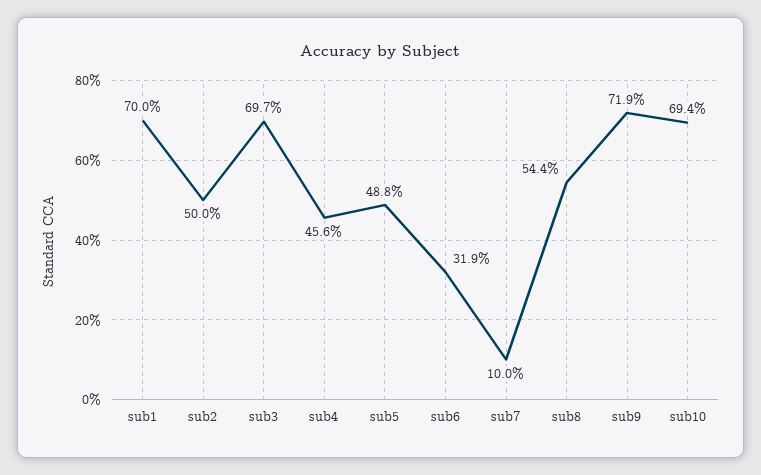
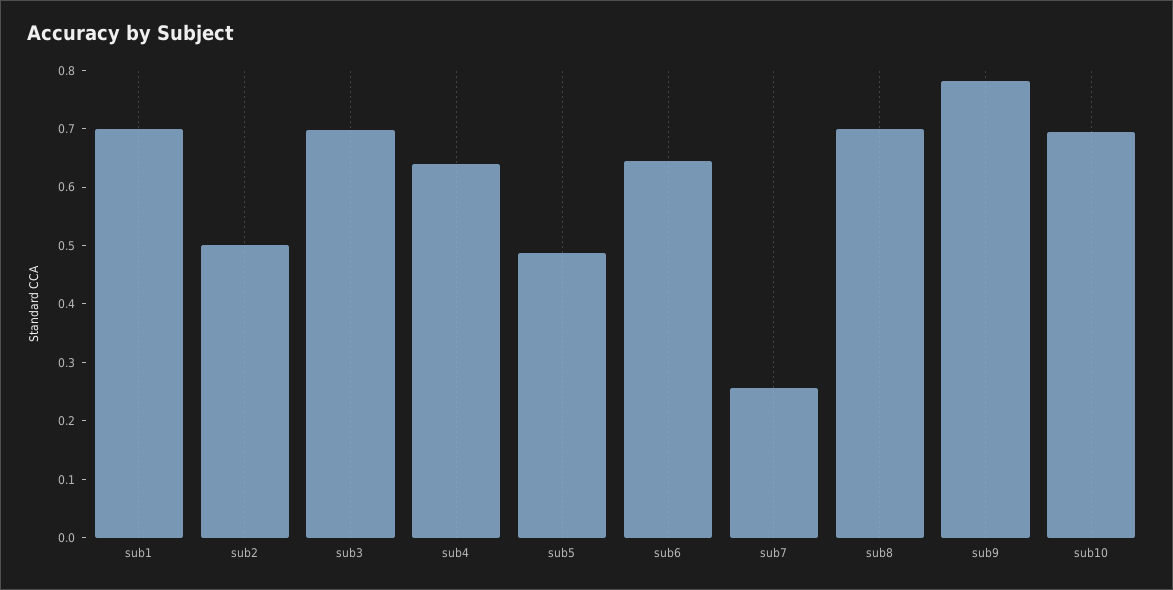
  {
    "sub1": 0.7,
    "sub2": 0.5,
    "sub3": 0.697,
-   "sub4": 0.456,
+   "sub4": 0.64,
    "sub5": 0.488,
-   "sub6": 0.319,
+   "sub6": 0.64,
-   "sub7": 0.1,
+   "sub7": 0.26,
-   "sub8": 0.544,
+   "sub8": 0.7,
-   "sub9": 0.719,
+   "sub9": 0.78,
    "sub10": 0.694
  }

